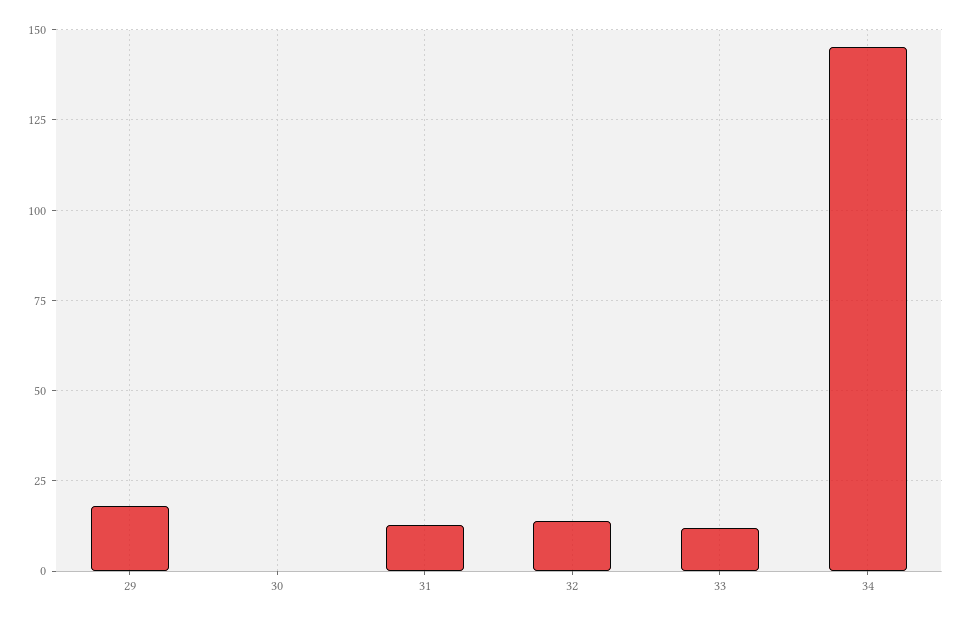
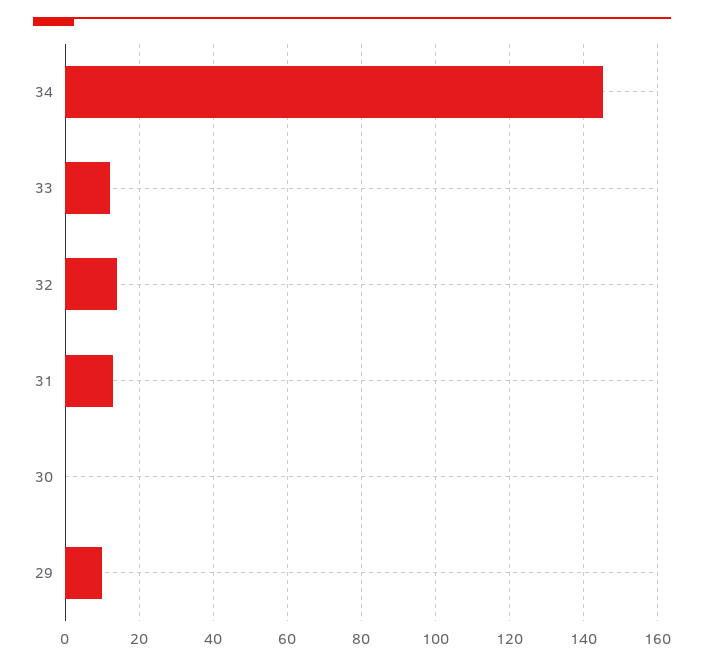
  {
-   "29": 17.5,
+   "29": 10,
    "30": 0,
    "31": 12,
    "32": 14,
    "33": 12,
    "34": 146
  }

